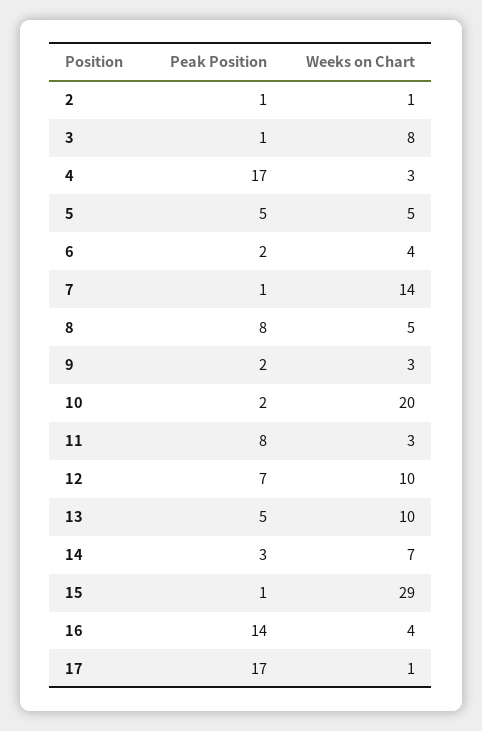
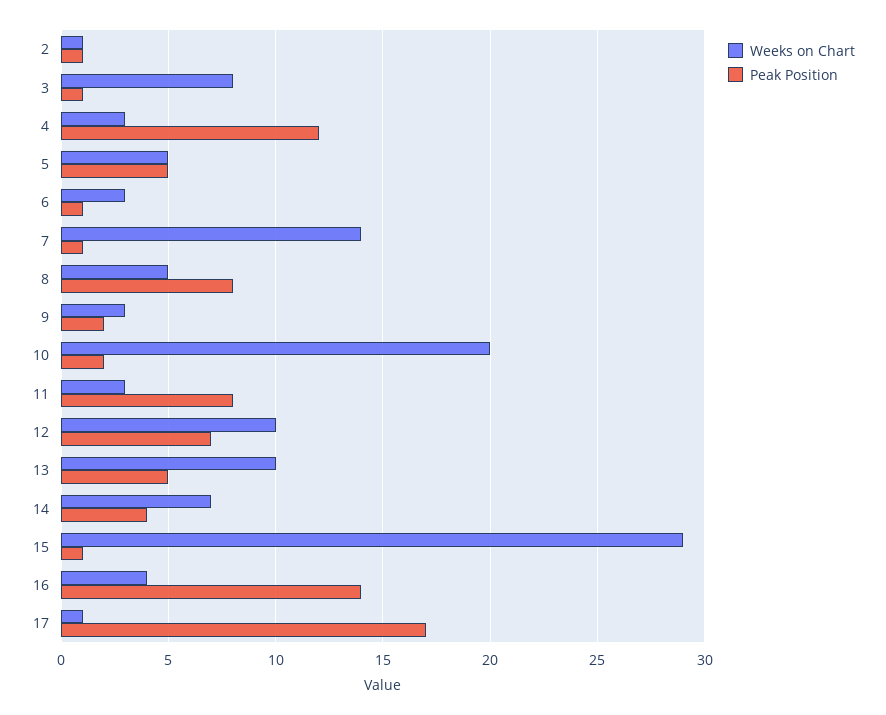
  {
    "Peak Position": {
      "2": 1,
      "3": 1,
-     "4": 17,
+     "4": 12,
      "5": 5,
-     "6": 2,
+     "6": 1,
      "7": 1,
      "8": 8,
      "9": 2,
      "10": 2,
      "11": 8,
      "12": 7,
      "13": 5,
-     "14": 3,
+     "14": 4,
      "15": 1,
      "16": 14,
      "17": 17
    },
    "Weeks on Chart": {
      "2": 1,
      "3": 8,
      "4": 3,
      "5": 5,
-     "6": 4,
+     "6": 3,
      "7": 14,
      "8": 5,
      "9": 3,
      "10": 20,
      "11": 3,
      "12": 10,
      "13": 10,
      "14": 7,
      "15": 29,
      "16": 4,
      "17": 1
    }
  }

